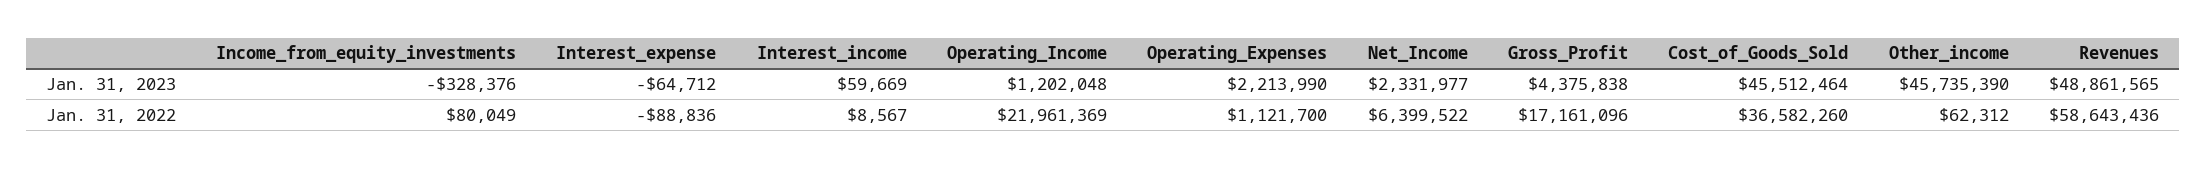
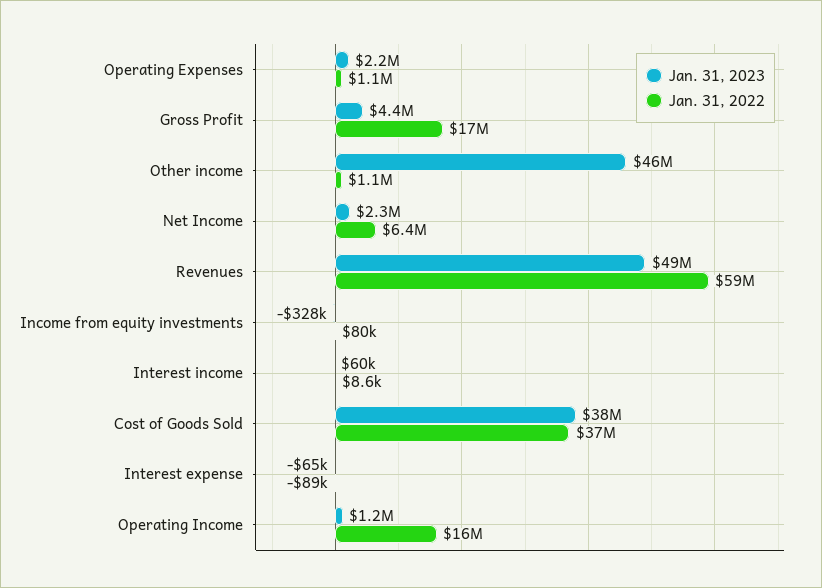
  {
    "Jan. 31, 2023": {
      "Income_from_equity_investments": -328376,
      "Interest_expense": -64712,
      "Interest_income": 59669,
      "Operating_Income": 1202048,
      "Operating_Expenses": 2213990,
      "Net_Income": 2331977,
      "Gross_Profit": 4375838,
-     "Cost_of_Goods_Sold": 45512464,
+     "Cost_of_Goods_Sold": 38000000,
      "Other_income": 45735390,
      "Revenues": 48861565
    },
    "Jan. 31, 2022": {
      "Income_from_equity_investments": 80049,
      "Interest_expense": -88836,
      "Interest_income": 8567,
-     "Operating_Income": 21961369,
+     "Operating_Income": 16000000,
      "Operating_Expenses": 1121700,
      "Net_Income": 6399522,
      "Gross_Profit": 17161096,
      "Cost_of_Goods_Sold": 36582260,
-     "Other_income": 62312,
+     "Other_income": 1100000,
      "Revenues": 58643436
    }
  }

